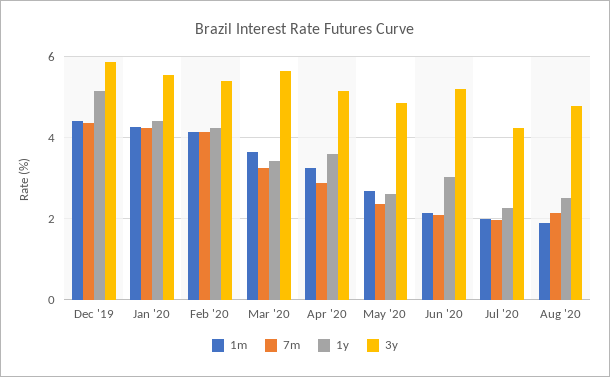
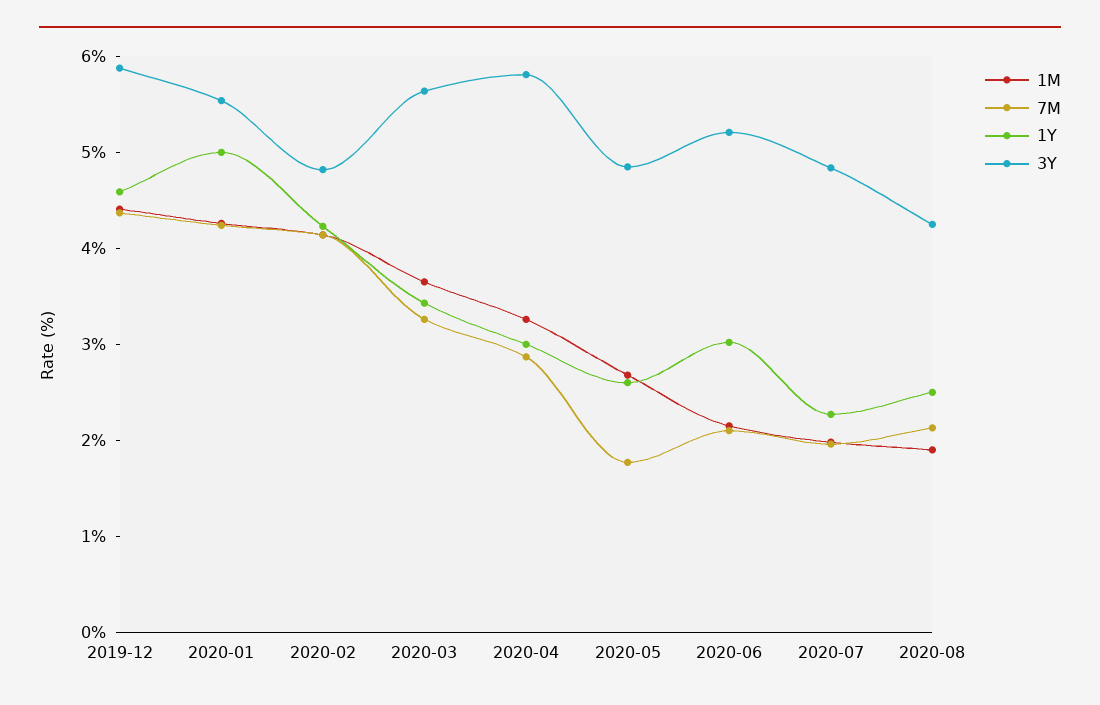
  {
    "1m": {
      "Dec '19": 4.4,
      "Jan '20": 4.2,
      "Feb '20": 4.2,
      "Mar '20": 3.6,
      "Apr '20": 3.2,
      "May '20": 2.6,
      "Jun '20": 2.2,
      "Jul '20": 2,
      "Aug '20": 2
    },
    "7m": {
      "Dec '19": 4.4,
      "Jan '20": 4.2,
      "Feb '20": 4.2,
      "Mar '20": 3.2,
      "Apr '20": 2.8,
-     "May '20": 2.4,
+     "May '20": 1.8,
      "Jun '20": 2.2,
      "Jul '20": 2,
      "Aug '20": 2.2
    },
    "1y": {
-     "Dec '19": 5.2,
+     "Dec '19": 4.6,
-     "Jan '20": 4.4,
+     "Jan '20": 5,
      "Feb '20": 4.2,
      "Mar '20": 3.4,
-     "Apr '20": 3.6,
+     "Apr '20": 3,
      "May '20": 2.6,
      "Jun '20": 3,
      "Jul '20": 2.2,
      "Aug '20": 2.6
    },
    "3y": {
      "Dec '19": 5.8,
      "Jan '20": 5.6,
-     "Feb '20": 5.4,
+     "Feb '20": 4.8,
      "Mar '20": 5.6,
-     "Apr '20": 5.2,
+     "Apr '20": 5.8,
      "May '20": 4.8,
      "Jun '20": 5.2,
-     "Jul '20": 4.2,
+     "Jul '20": 4.8,
-     "Aug '20": 4.8
+     "Aug '20": 4.2
    }
  }

